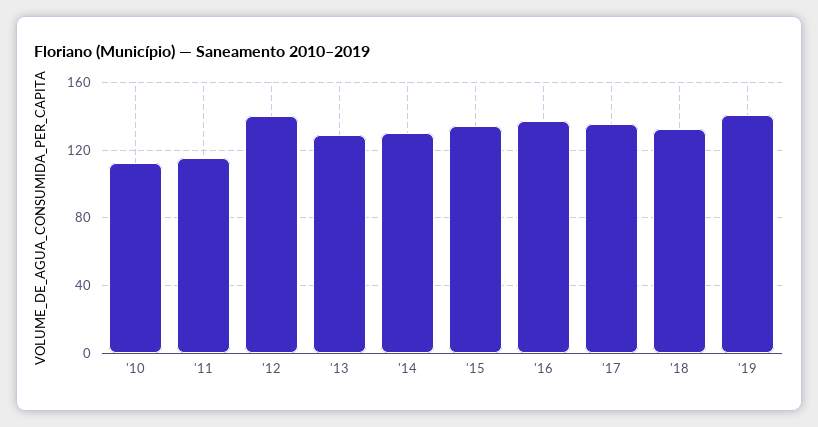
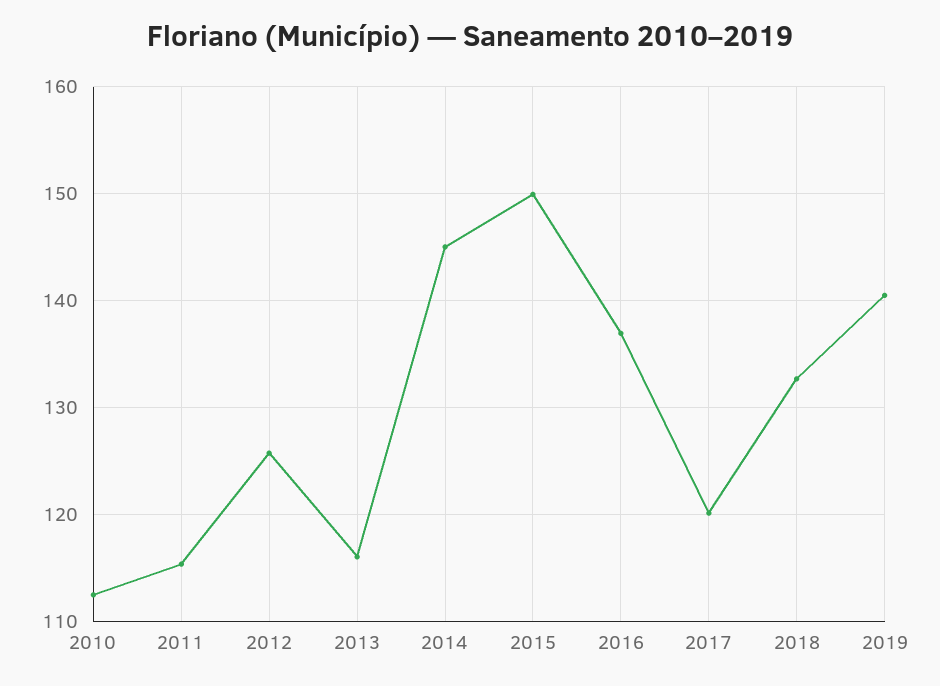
  {
    "'10": 113,
    "'11": 115,
-   "'12": 140,
+   "'12": 126,
-   "'13": 130,
+   "'13": 116,
-   "'14": 130,
+   "'14": 145,
-   "'15": 135,
+   "'15": 150,
    "'16": 137,
-   "'17": 135,
+   "'17": 120,
    "'18": 133,
    "'19": 141
  }

